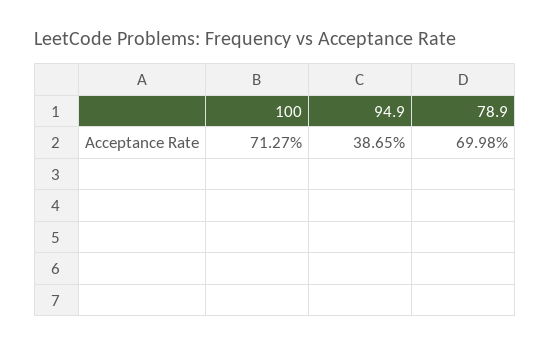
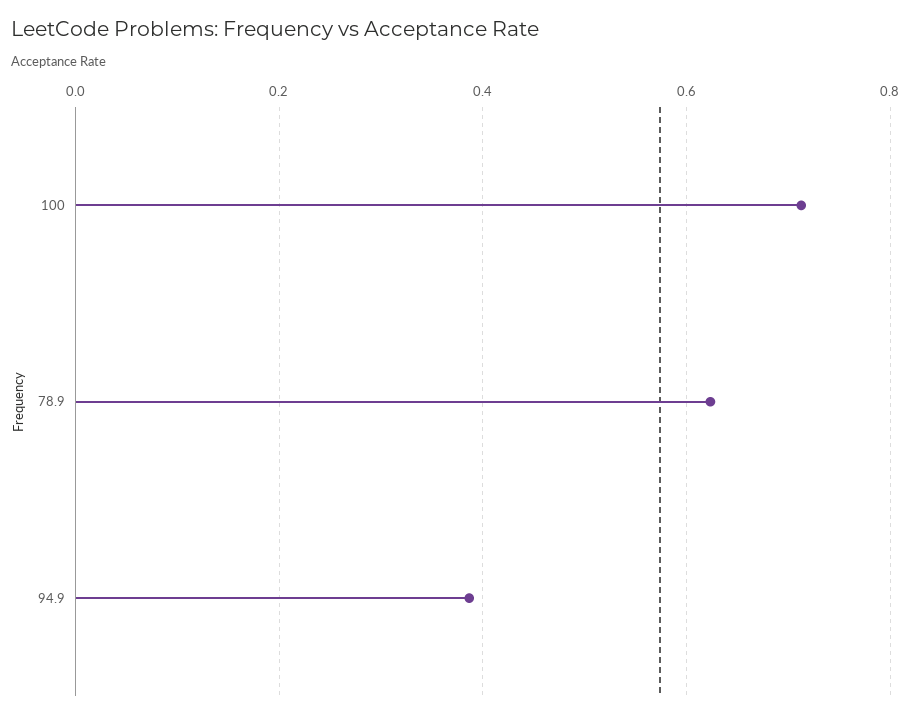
  {
    "100": 0.7127,
    "94.9": 0.3865,
-   "78.9": 0.6998
+   "78.9": 0.62
  }

